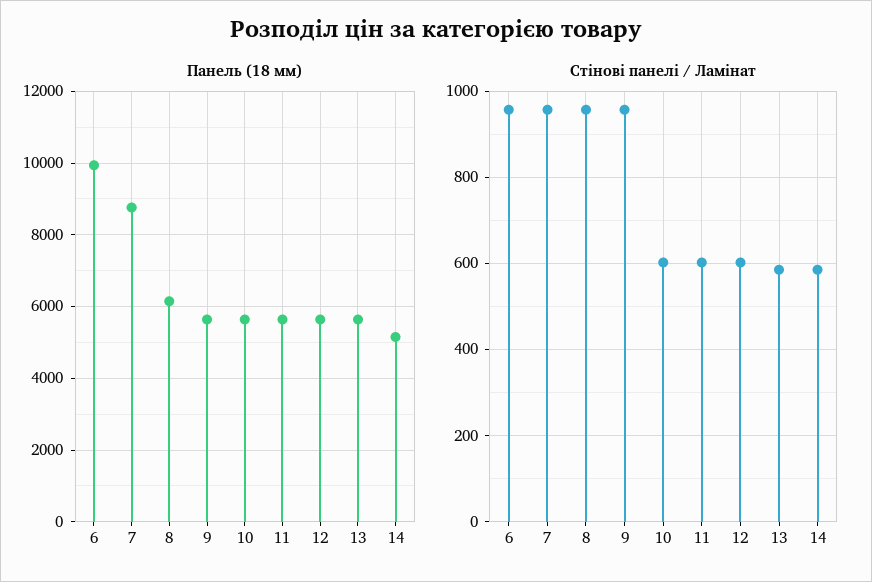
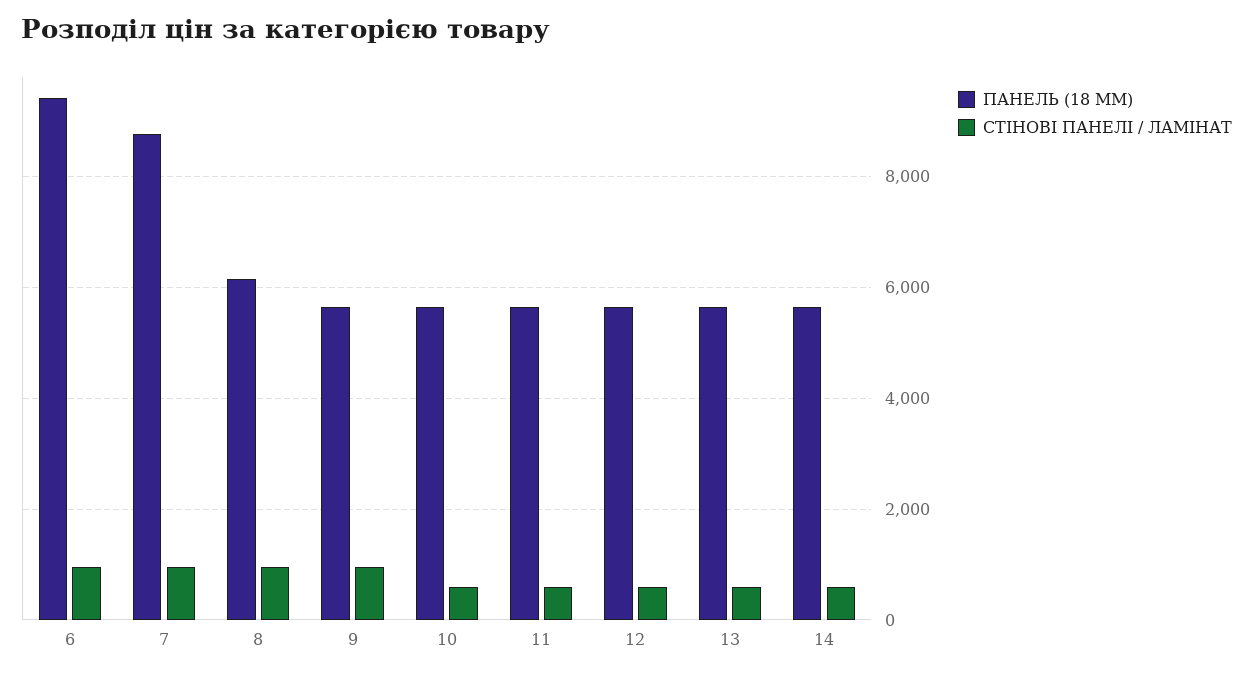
  {
    "Панель (18 мм)": {
-     "6": 10000,
+     "6": 9400,
      "7": 8800,
      "8": 6200,
      "9": 5600,
      "10": 5600,
      "11": 5600,
      "12": 5600,
      "13": 5600,
-     "14": 5200
+     "14": 5600
    },
    "Стінові панелі / Ламінат": {
      "6": 960,
      "7": 960,
      "8": 960,
      "9": 960,
      "10": 600,
      "11": 600,
      "12": 600,
      "13": 580,
      "14": 580
    }
  }

